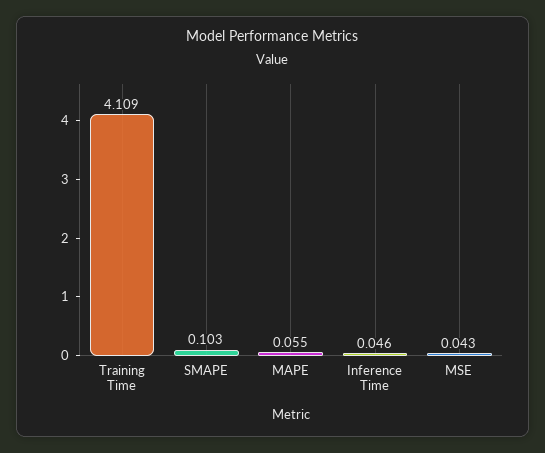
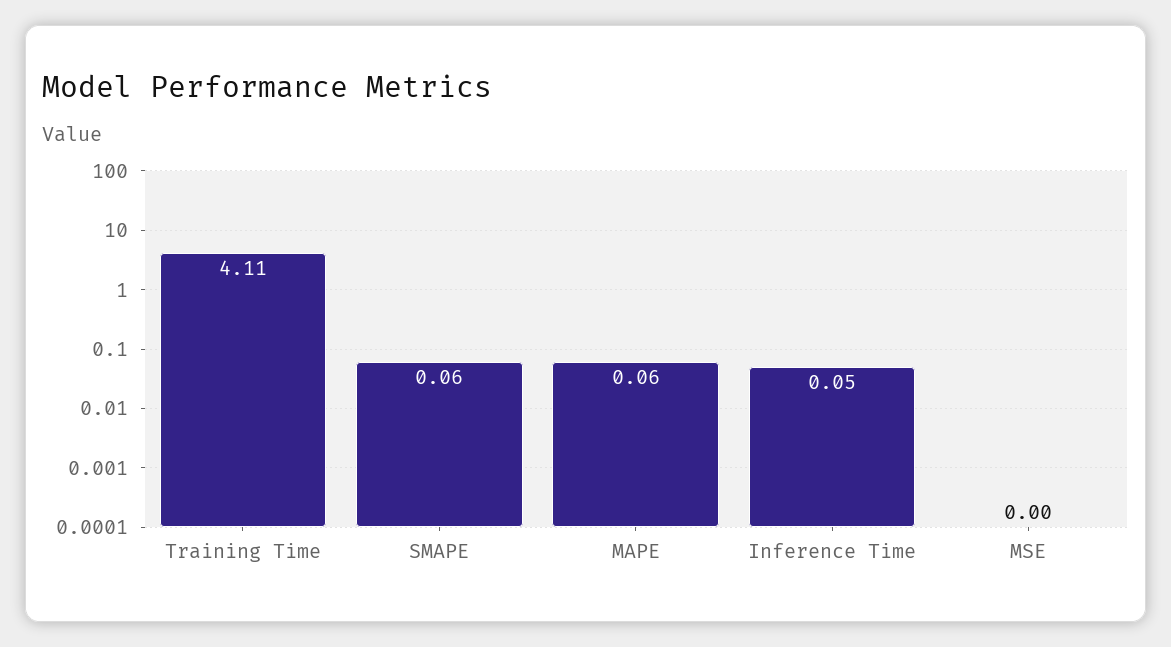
  {
    "Training Time": 4.109,
-   "SMAPE": 0.103,
+   "SMAPE": 0.06,
    "MAPE": 0.055,
    "Inference Time": 0.046,
-   "MSE": 0.043
+   "MSE": 0
  }

